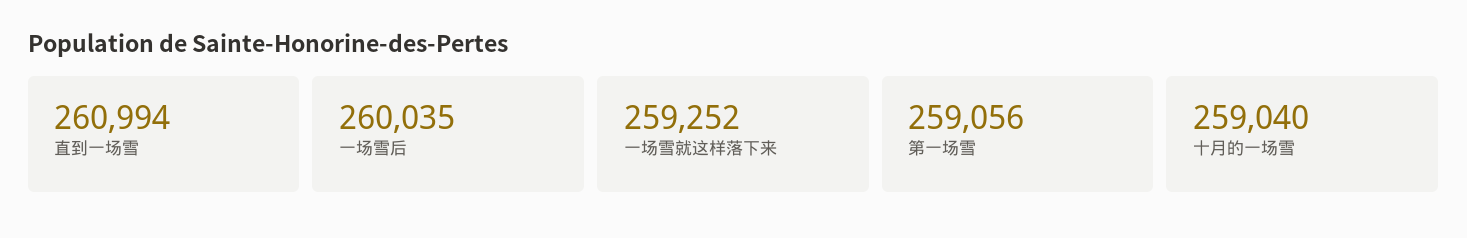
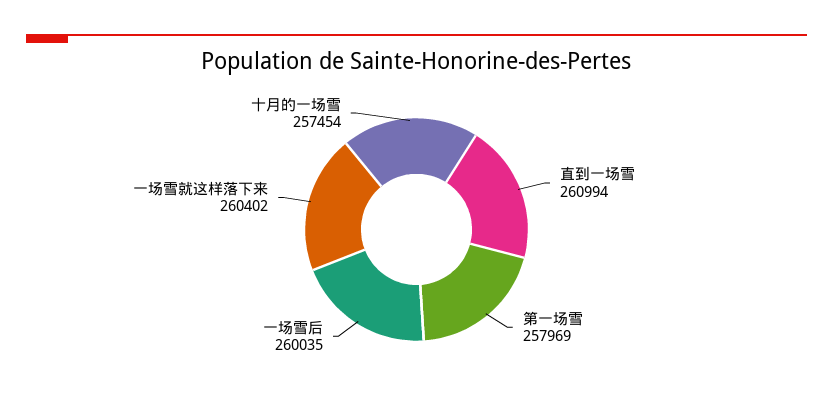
  {
    "直到一场雪": 260994,
    "一场雪后": 260035,
-   "一场雪就这样落下来": 259252,
+   "一场雪就这样落下来": 260402,
-   "第一场雪": 259056,
+   "第一场雪": 257969,
-   "十月的一场雪": 259040
+   "十月的一场雪": 257454
  }

